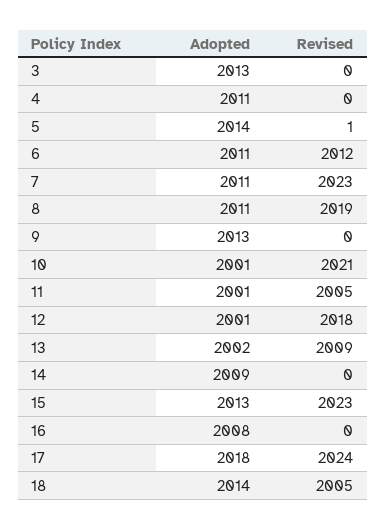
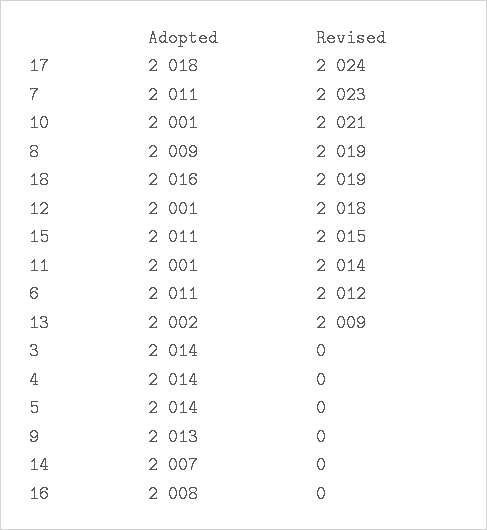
  {
    "Adopted": {
-     "3": 2013,
+     "3": 2014,
-     "4": 2011,
+     "4": 2014,
      "5": 2014,
      "6": 2011,
      "7": 2011,
-     "8": 2011,
+     "8": 2009,
      "9": 2013,
      "10": 2001,
      "11": 2001,
      "12": 2001,
      "13": 2002,
-     "14": 2009,
+     "14": 2007,
-     "15": 2013,
+     "15": 2011,
      "16": 2008,
      "17": 2018,
-     "18": 2014
+     "18": 2016
    },
    "Revised": {
      "3": 0,
      "4": 0,
-     "5": 1,
+     "5": 0,
      "6": 2012,
      "7": 2023,
      "8": 2019,
      "9": 0,
      "10": 2021,
-     "11": 2005,
+     "11": 2014,
      "12": 2018,
      "13": 2009,
      "14": 0,
-     "15": 2023,
+     "15": 2015,
      "16": 0,
      "17": 2024,
-     "18": 2005
+     "18": 2019
    }
  }

